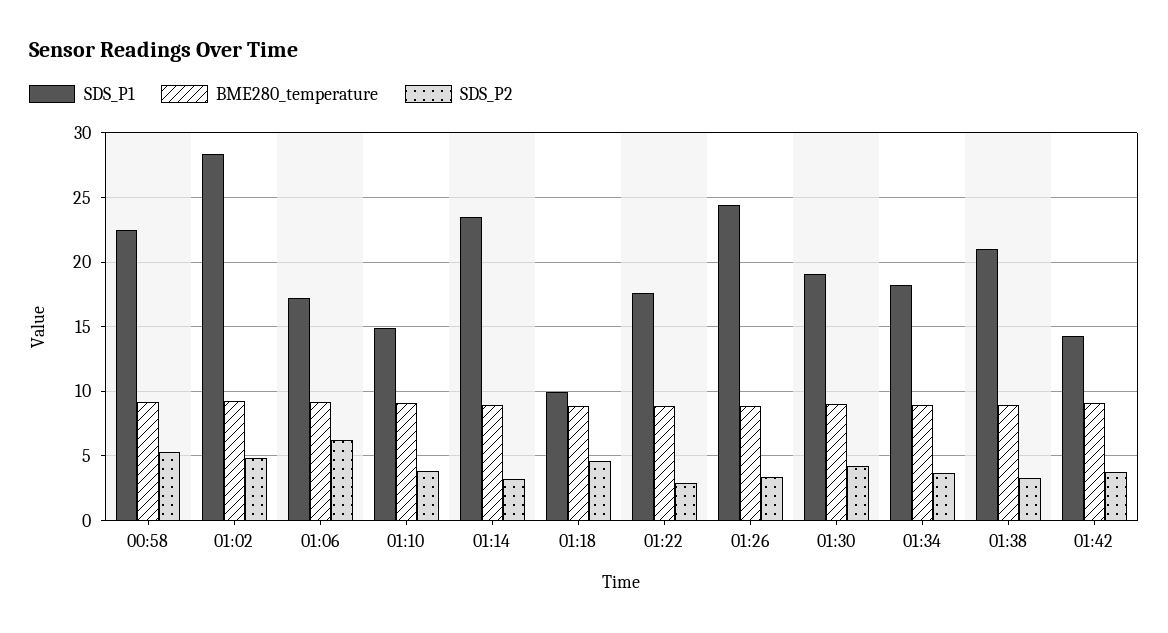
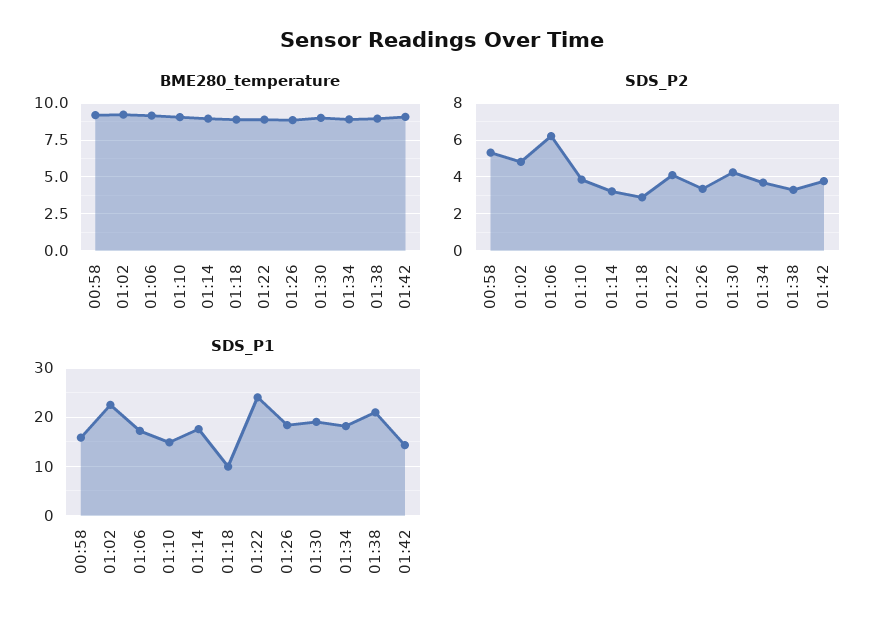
  {
    "SDS_P1": {
-     "00:58": 22.5,
+     "00:58": 16,
-     "01:02": 28.5,
+     "01:02": 22,
      "01:06": 17,
      "01:10": 15,
-     "01:14": 23.5,
+     "01:14": 18,
      "01:18": 10,
-     "01:22": 17.5,
+     "01:22": 24,
-     "01:26": 24.5,
+     "01:26": 18,
      "01:30": 19,
      "01:34": 18,
      "01:38": 21,
      "01:42": 14.5
    },
    "BME280_temperature": {
      "00:58": 9,
      "01:02": 9,
      "01:06": 9,
      "01:10": 9,
      "01:14": 9,
      "01:18": 9,
      "01:22": 9,
      "01:26": 9,
      "01:30": 9,
      "01:34": 9,
      "01:38": 9,
      "01:42": 9
    },
    "SDS_P2": {
      "00:58": 5.5,
      "01:02": 5,
      "01:06": 6,
      "01:10": 4,
      "01:14": 3,
-     "01:18": 4.5,
+     "01:18": 3,
-     "01:22": 3,
+     "01:22": 4,
      "01:26": 3.5,
      "01:30": 4.5,
      "01:34": 3.5,
      "01:38": 3.5,
      "01:42": 4
    }
  }

